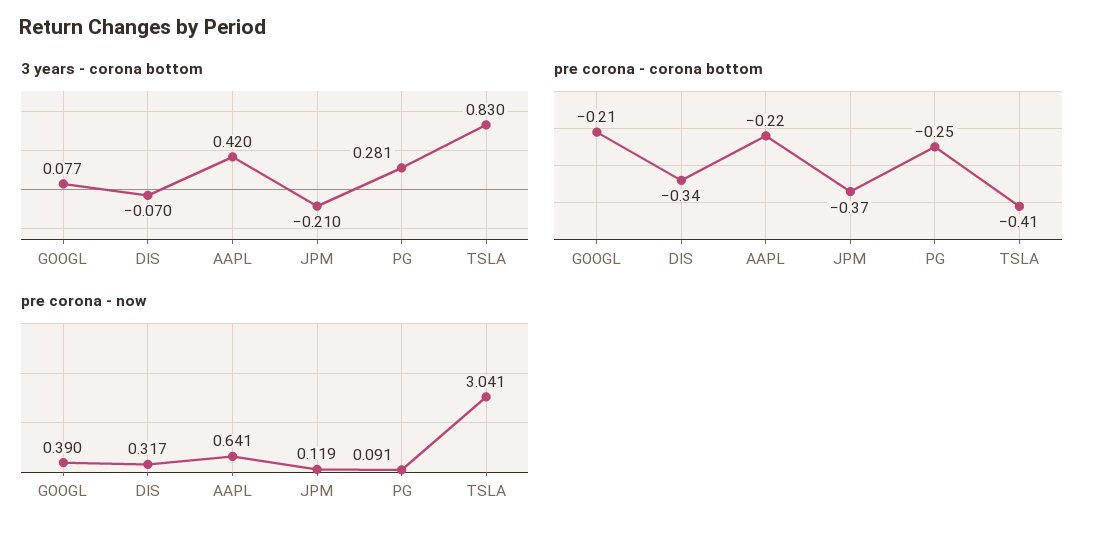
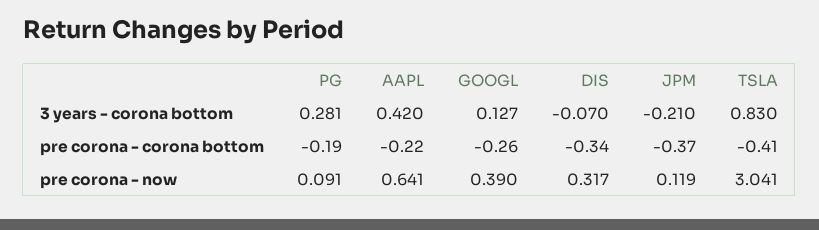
  {
    "3 years - corona bottom": {
-     "GOOGL": 0.077,
+     "GOOGL": 0.127,
      "DIS": -0.07,
      "AAPL": 0.42,
      "JPM": -0.21,
      "PG": 0.281,
      "TSLA": 0.83
    },
    "pre corona - corona bottom": {
-     "GOOGL": -0.21,
+     "GOOGL": -0.26,
      "DIS": -0.34,
      "AAPL": -0.22,
      "JPM": -0.37,
-     "PG": -0.25,
+     "PG": -0.19,
      "TSLA": -0.41
    },
    "pre corona - now": {
      "GOOGL": 0.39,
      "DIS": 0.317,
      "AAPL": 0.641,
      "JPM": 0.119,
      "PG": 0.091,
      "TSLA": 3.041
    }
  }

